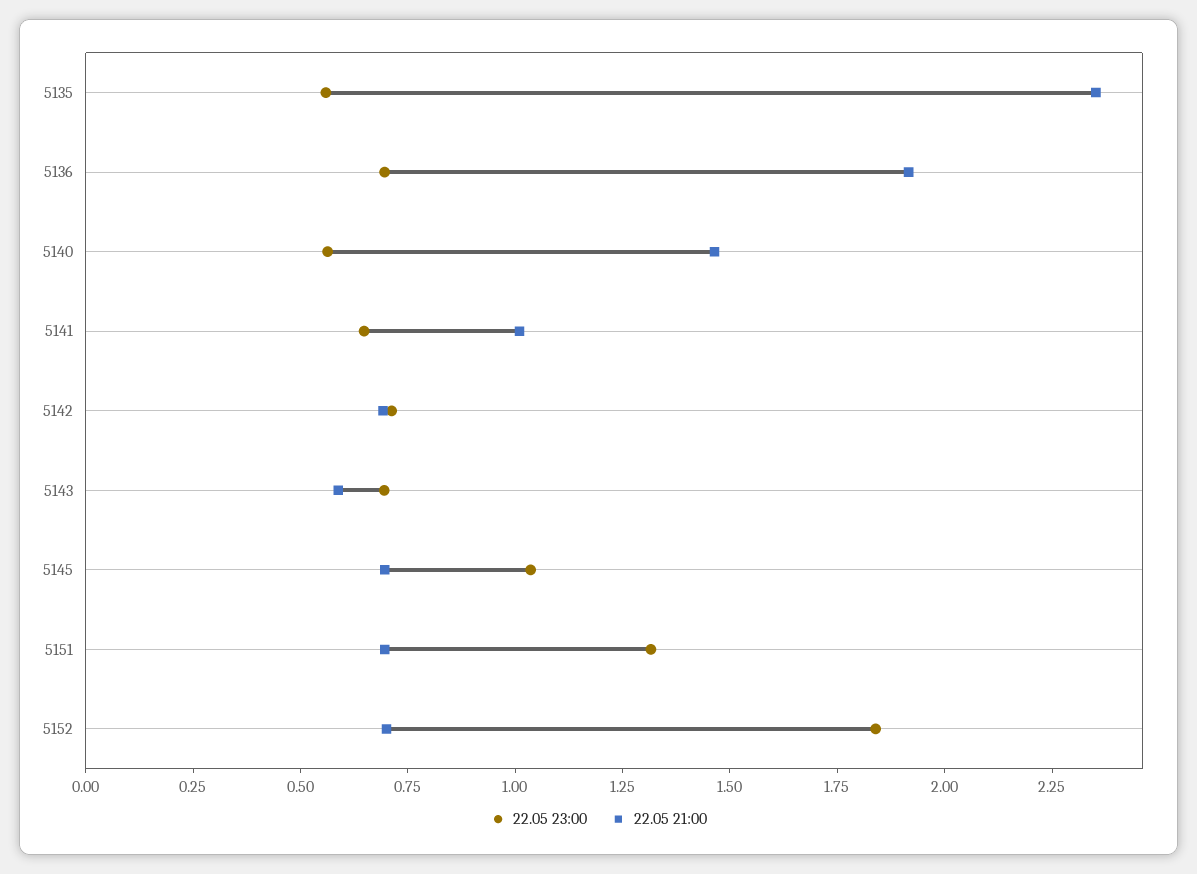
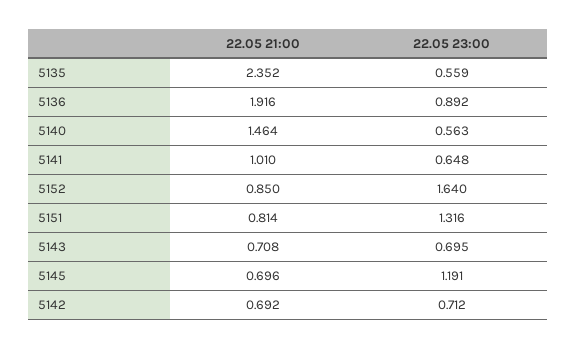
  {
    "22.05 23:00": {
      "5135": 0.559,
-     "5136": 0.7,
+     "5136": 0.892,
      "5140": 0.563,
      "5141": 0.648,
      "5142": 0.712,
      "5143": 0.695,
-     "5145": 1.05,
+     "5145": 1.191,
      "5151": 1.316,
-     "5152": 1.85
+     "5152": 1.64
    },
    "22.05 21:00": {
      "5135": 2.352,
      "5136": 1.916,
      "5140": 1.464,
      "5141": 1.01,
      "5142": 0.692,
-     "5143": 0.6,
+     "5143": 0.708,
      "5145": 0.696,
-     "5151": 0.7,
+     "5151": 0.814,
-     "5152": 0.7
+     "5152": 0.85
    }
  }

